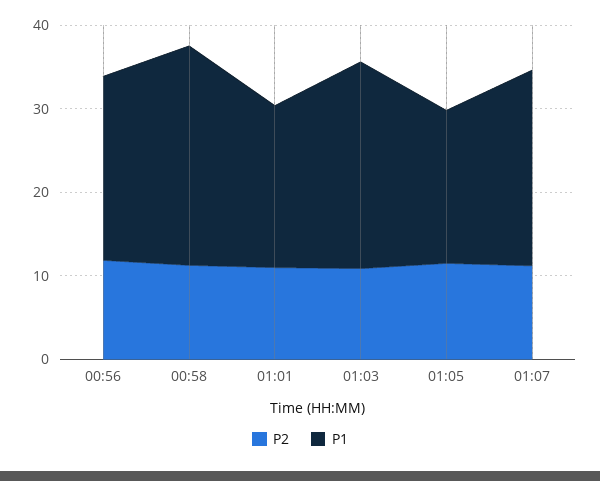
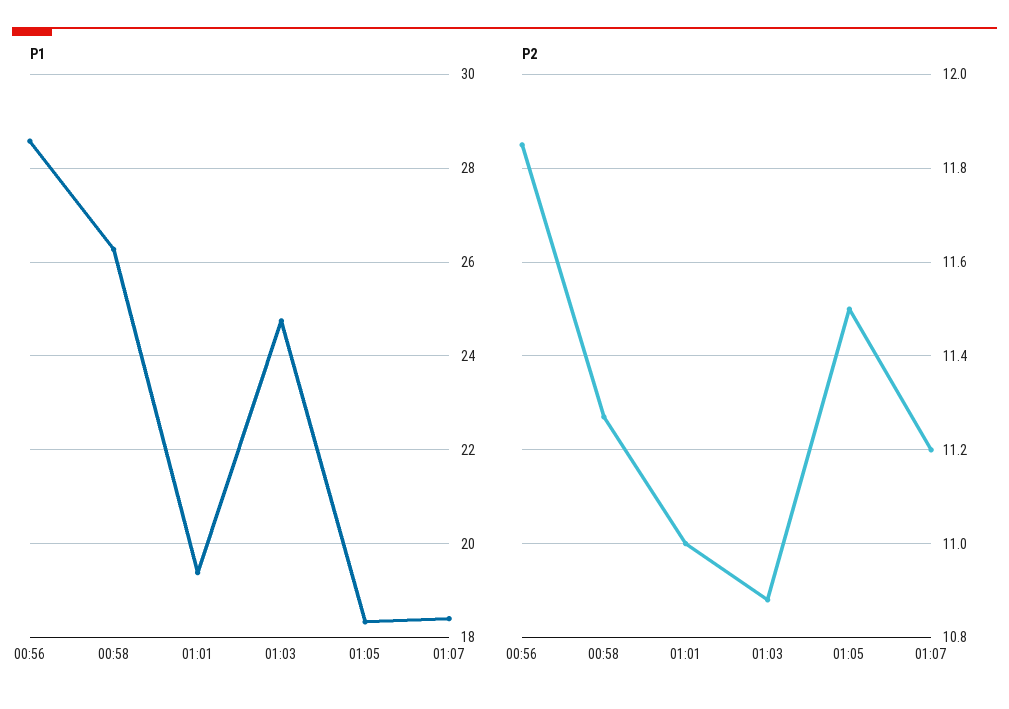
  {
    "P2": {
      "00:56": 11.85,
      "00:58": 11.25,
      "01:01": 11,
      "01:03": 10.9,
      "01:05": 11.5,
      "01:07": 11.2
    },
    "P1": {
-     "00:56": 22,
+     "00:56": 28.6,
      "00:58": 26.2,
      "01:01": 19.4,
      "01:03": 24.8,
      "01:05": 18.4,
-     "01:07": 24
+     "01:07": 18.4
    }
  }

